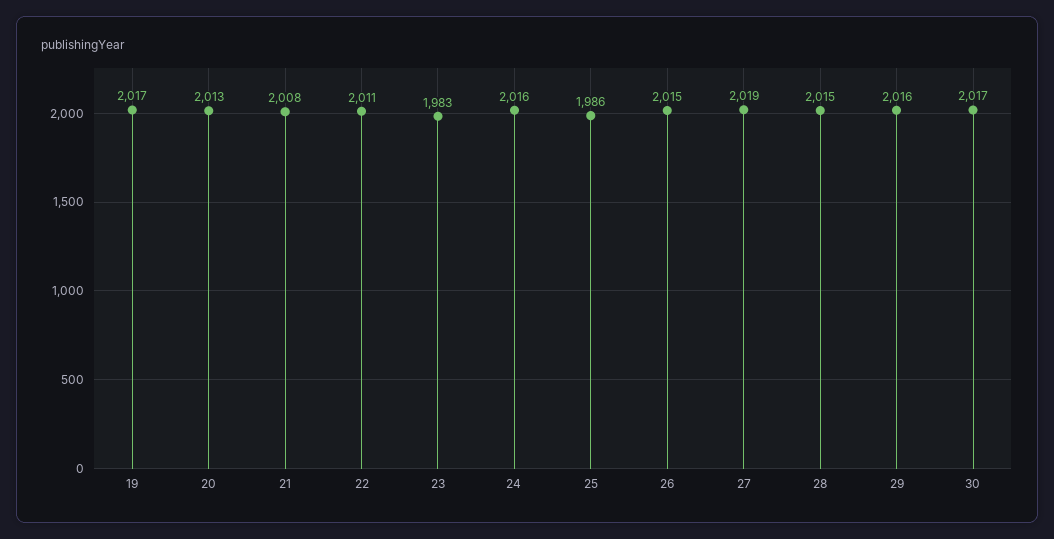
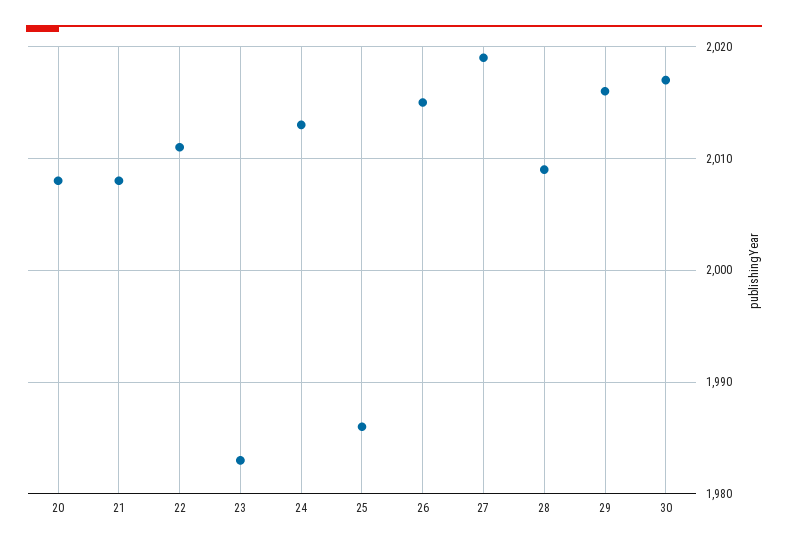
  {
-   "19": 2017,
-   "20": 2013,
+   "20": 2008,
    "21": 2008,
    "22": 2011,
    "23": 1983,
-   "24": 2016,
+   "24": 2013,
    "25": 1986,
    "26": 2015,
    "27": 2019,
-   "28": 2015,
+   "28": 2009,
    "29": 2016,
    "30": 2017
  }

